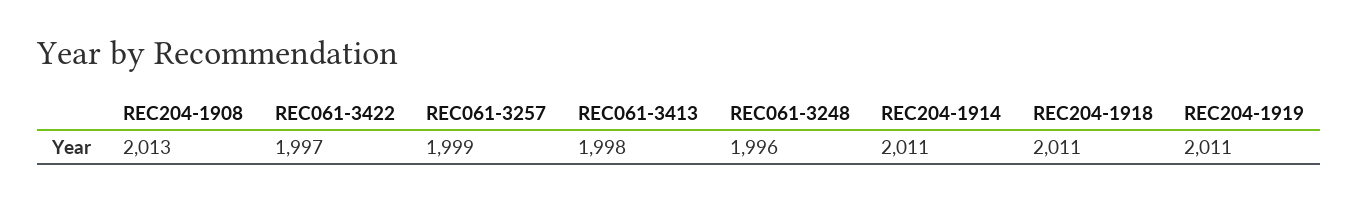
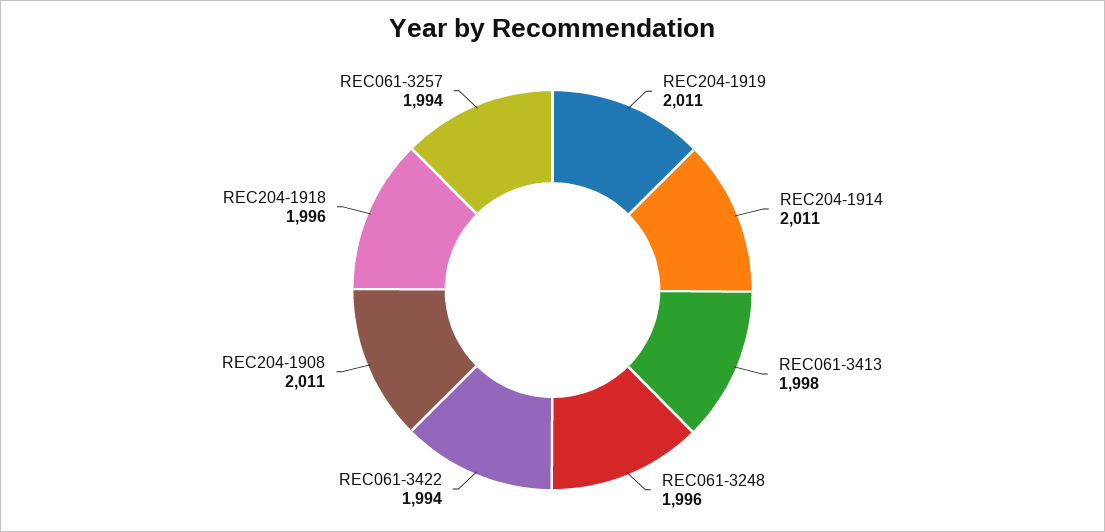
  {
-   "REC204-1908": 2013,
+   "REC204-1908": 2011,
-   "REC061-3422": 1997,
+   "REC061-3422": 1994,
-   "REC061-3257": 1999,
+   "REC061-3257": 1994,
    "REC061-3413": 1998,
    "REC061-3248": 1996,
    "REC204-1914": 2011,
-   "REC204-1918": 2011,
+   "REC204-1918": 1996,
    "REC204-1919": 2011
  }

